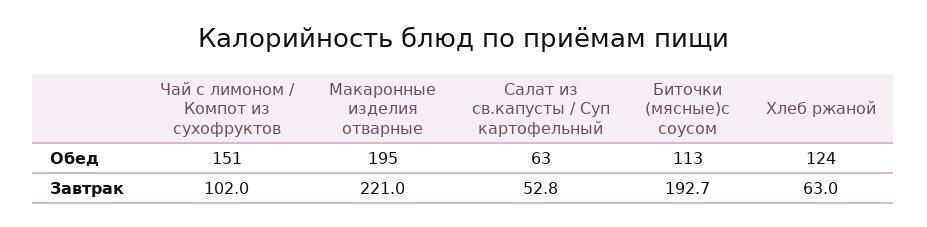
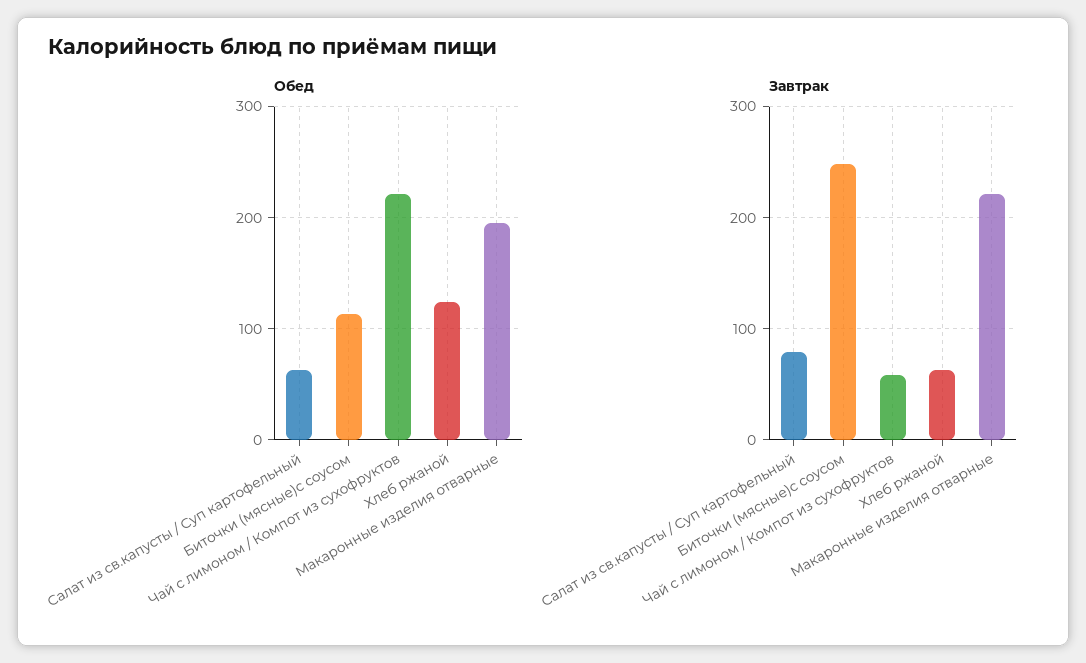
  {
    "Обед": {
-     "Чай с лимоном / Компот из сухофруктов": 151,
+     "Чай с лимоном / Компот из сухофруктов": 220,
      "Макаронные изделия отварные": 195,
      "Салат из св.капусты / Суп картофельный": 63,
      "Биточки (мясные)с соусом": 113,
      "Хлеб ржаной": 124
    },
    "Завтрак": {
-     "Чай с лимоном / Компот из сухофруктов": 102,
+     "Чай с лимоном / Компот из сухофруктов": 60,
      "Макаронные изделия отварные": 221,
-     "Салат из св.капусты / Суп картофельный": 52.8,
+     "Салат из св.капусты / Суп картофельный": 80,
-     "Биточки (мясные)с соусом": 192.7,
+     "Биточки (мясные)с соусом": 250,
      "Хлеб ржаной": 63
    }
  }

